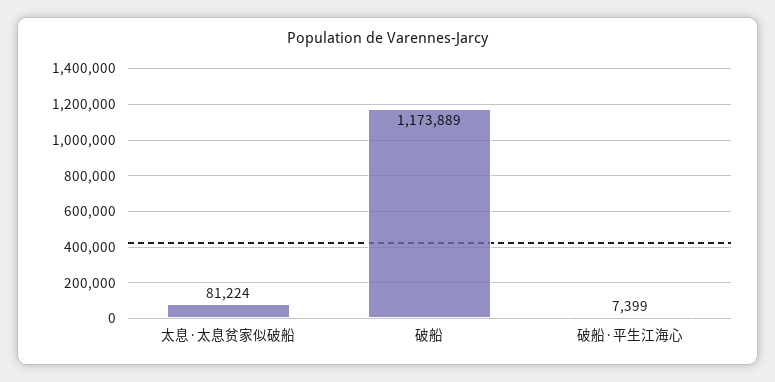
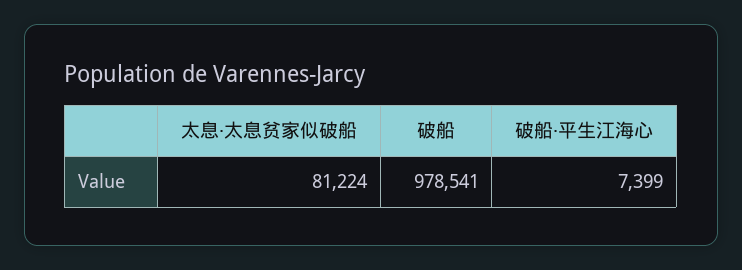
  {
    "太息·太息贫家似破船": 81224,
-   "破船": 1173889,
+   "破船": 978541,
    "破船·平生江海心": 7399
  }

